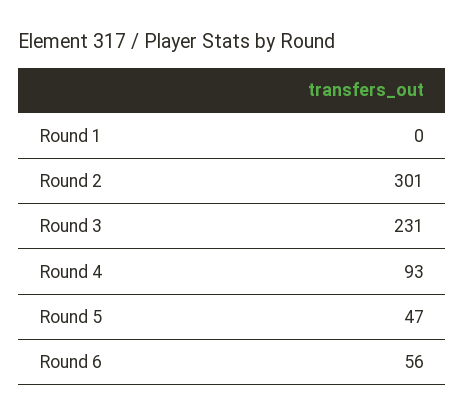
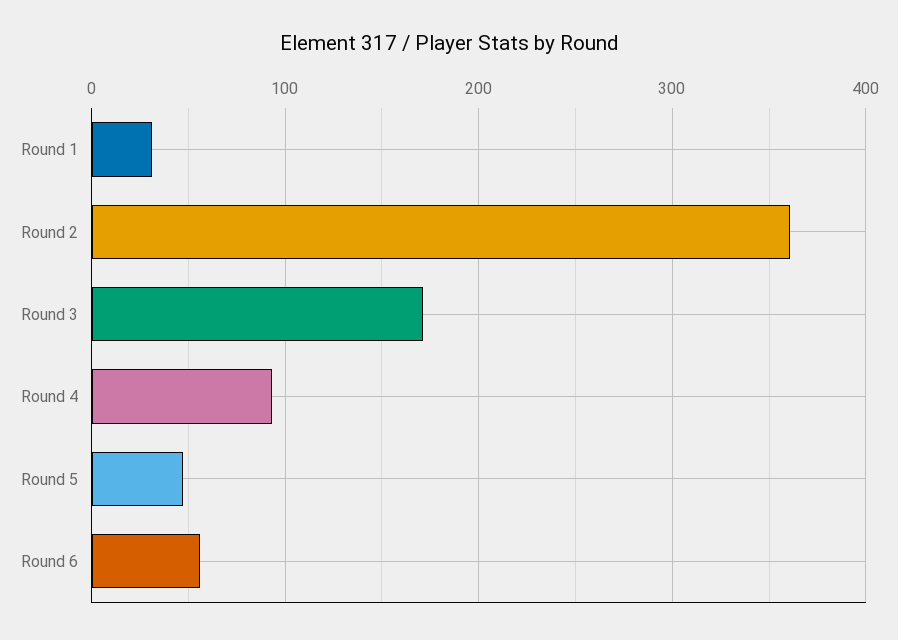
  {
-   "Round 1": 0,
+   "Round 1": 30,
-   "Round 2": 301,
+   "Round 2": 360,
-   "Round 3": 231,
+   "Round 3": 170,
    "Round 4": 93,
    "Round 5": 47,
    "Round 6": 56
  }

